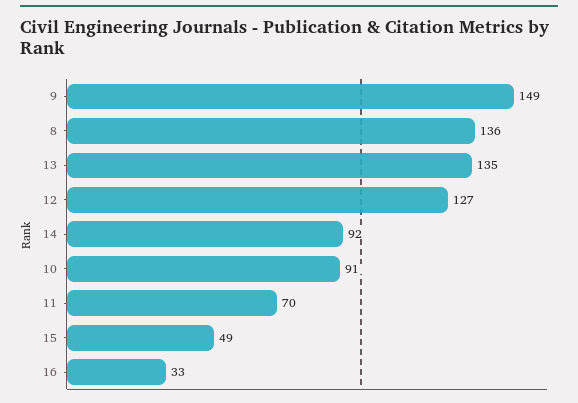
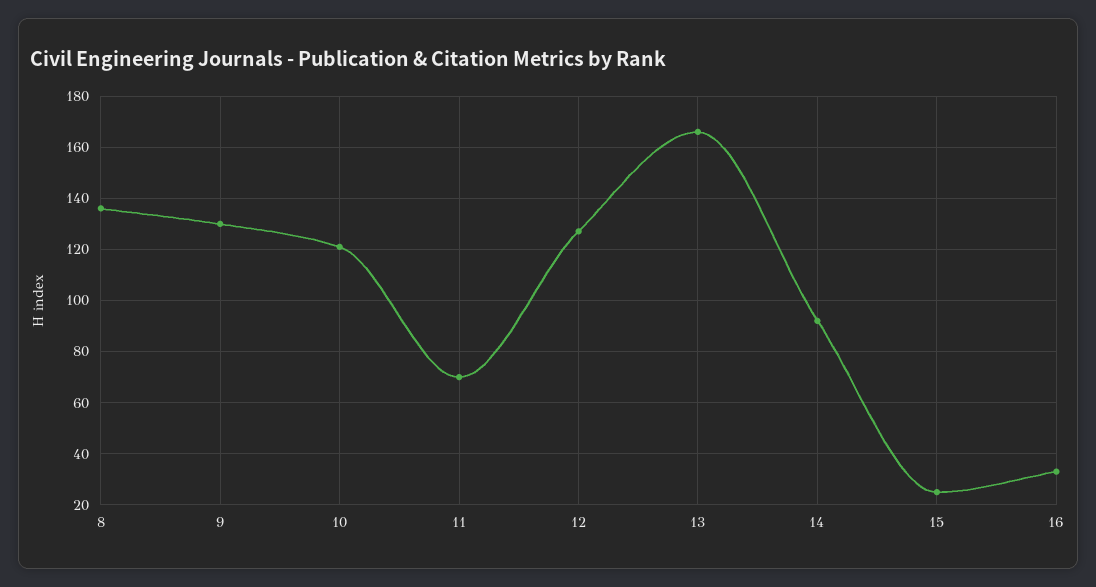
  {
-   "9": 149,
+   "9": 130,
    "8": 136,
-   "13": 135,
+   "13": 165,
    "12": 127,
    "14": 92,
-   "10": 91,
+   "10": 120,
    "11": 70,
-   "15": 49,
+   "15": 25,
    "16": 33
  }

